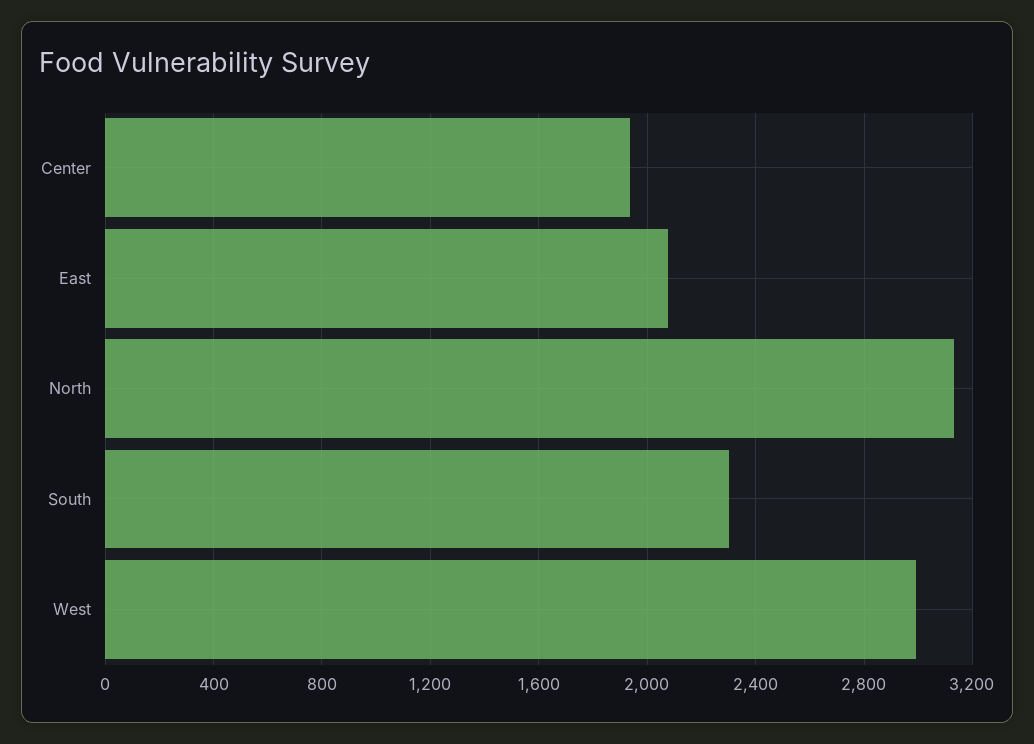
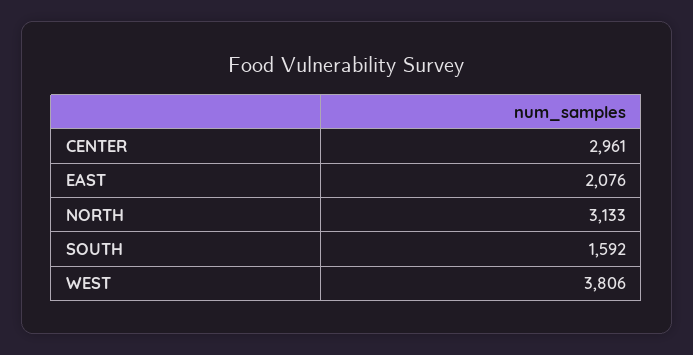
  {
-   "Center": 1950,
+   "Center": 2961,
    "East": 2076,
    "North": 3133,
-   "South": 2300,
+   "South": 1592,
-   "West": 3000
+   "West": 3806
  }

